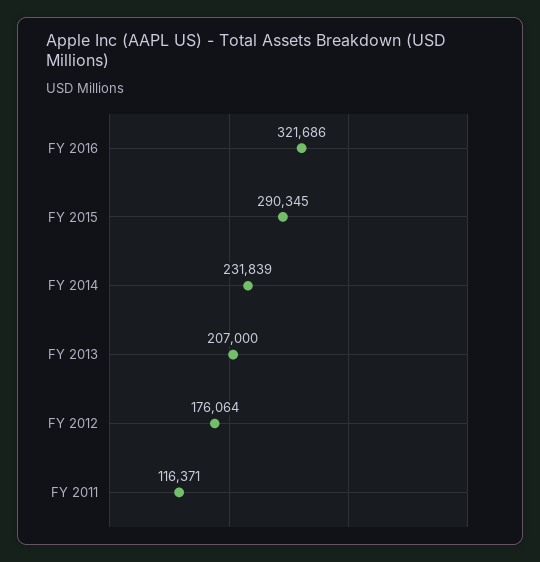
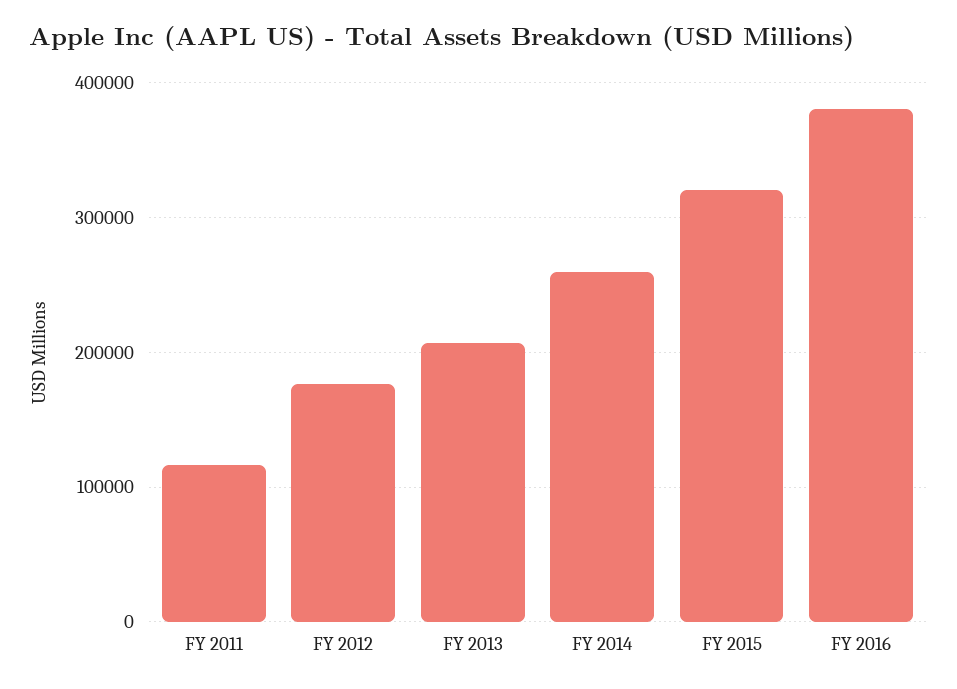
  {
-   "FY 2016": 321686,
+   "FY 2016": 380000,
-   "FY 2015": 290345,
+   "FY 2015": 320000,
-   "FY 2014": 231839,
+   "FY 2014": 260000,
    "FY 2013": 207000,
    "FY 2012": 176064,
    "FY 2011": 116371
  }

